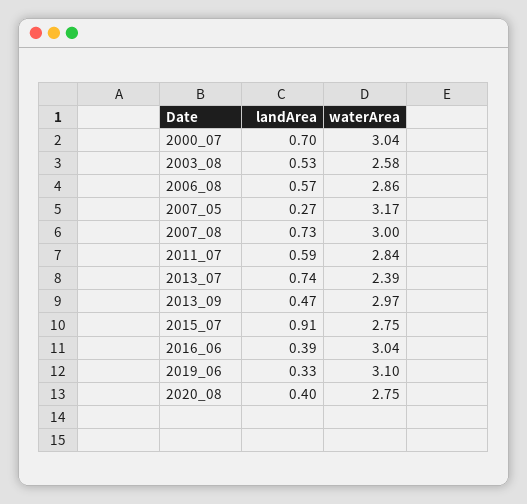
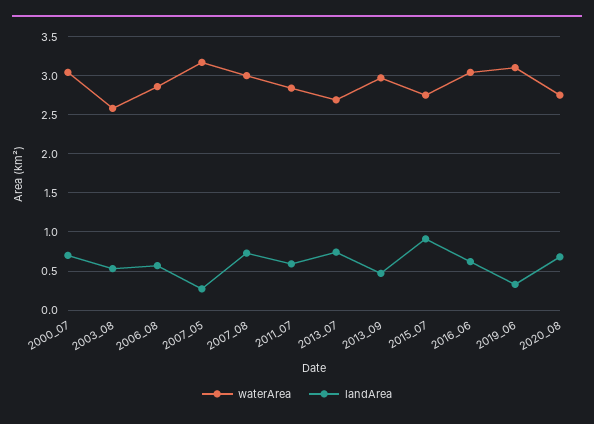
  {
    "landArea": {
      "2000_07": 0.7,
      "2003_08": 0.53,
      "2006_08": 0.57,
      "2007_05": 0.27,
      "2007_08": 0.73,
      "2011_07": 0.59,
      "2013_07": 0.74,
      "2013_09": 0.47,
      "2015_07": 0.91,
-     "2016_06": 0.39,
+     "2016_06": 0.6,
      "2019_06": 0.33,
-     "2020_08": 0.4
+     "2020_08": 0.7
    },
    "waterArea": {
      "2000_07": 3.04,
      "2003_08": 2.58,
      "2006_08": 2.86,
      "2007_05": 3.17,
      "2007_08": 3,
      "2011_07": 2.84,
-     "2013_07": 2.39,
+     "2013_07": 2.7,
      "2013_09": 2.97,
      "2015_07": 2.75,
      "2016_06": 3.04,
      "2019_06": 3.1,
      "2020_08": 2.75
    }
  }

